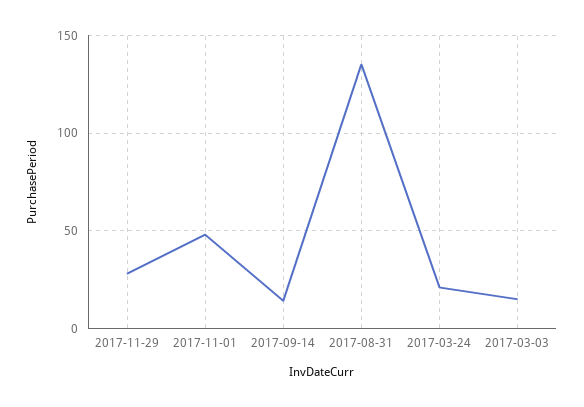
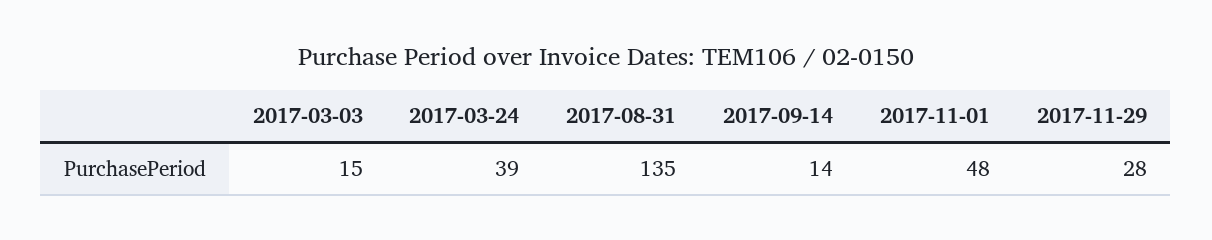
  {
    "2017-11-29": 28,
    "2017-11-01": 48,
    "2017-09-14": 14,
    "2017-08-31": 135,
-   "2017-03-24": 20,
+   "2017-03-24": 39,
    "2017-03-03": 15
  }

